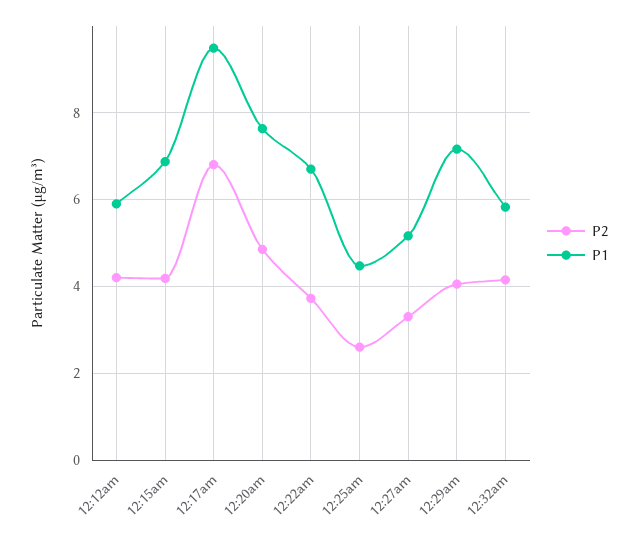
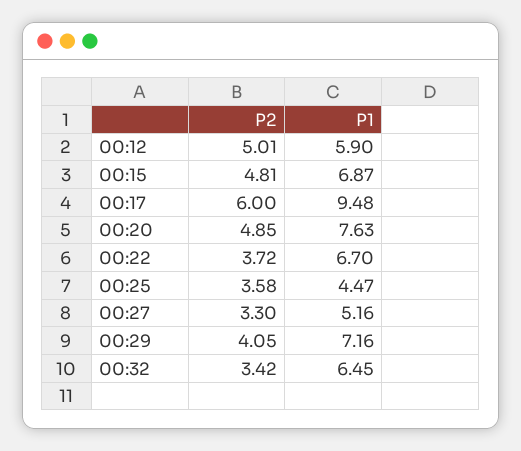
  {
    "P2": {
-     "12:12am": 4.2,
+     "12:12am": 5.01,
-     "12:15am": 4.2,
+     "12:15am": 4.81,
-     "12:17am": 6.8,
+     "12:17am": 6,
      "12:20am": 4.85,
      "12:22am": 3.72,
-     "12:25am": 2.6,
+     "12:25am": 3.58,
      "12:27am": 3.3,
      "12:29am": 4.05,
-     "12:32am": 4.2
+     "12:32am": 3.42
    },
    "P1": {
      "12:12am": 5.9,
      "12:15am": 6.87,
      "12:17am": 9.48,
      "12:20am": 7.63,
      "12:22am": 6.7,
      "12:25am": 4.47,
      "12:27am": 5.16,
      "12:29am": 7.16,
-     "12:32am": 5.8
+     "12:32am": 6.45
    }
  }

